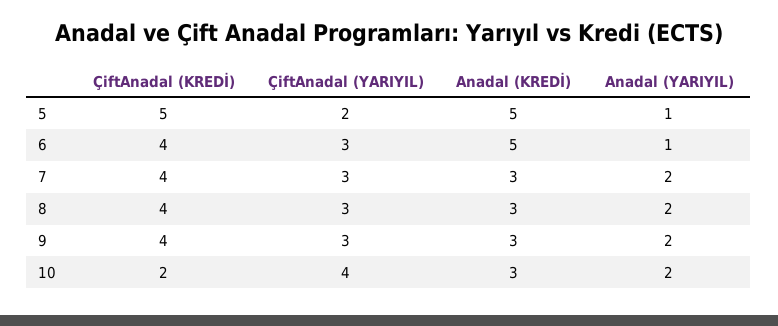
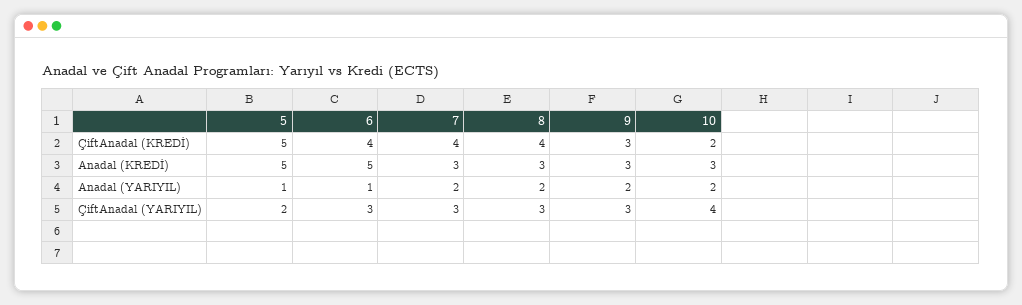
  {
    "ÇiftAnadal (KREDİ)": {
      "5": 5,
      "6": 4,
      "7": 4,
      "8": 4,
-     "9": 4,
+     "9": 3,
      "10": 2
    },
    "ÇiftAnadal (YARIYIL)": {
      "5": 2,
      "6": 3,
      "7": 3,
      "8": 3,
      "9": 3,
      "10": 4
    },
    "Anadal (KREDİ)": {
      "5": 5,
      "6": 5,
      "7": 3,
      "8": 3,
      "9": 3,
      "10": 3
    },
    "Anadal (YARIYIL)": {
      "5": 1,
      "6": 1,
      "7": 2,
      "8": 2,
      "9": 2,
      "10": 2
    }
  }

